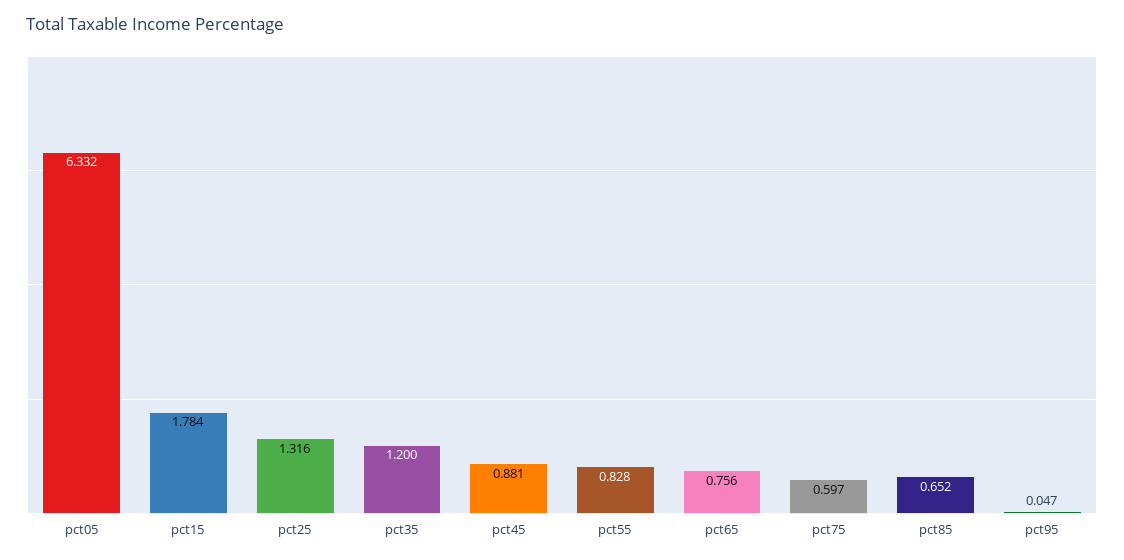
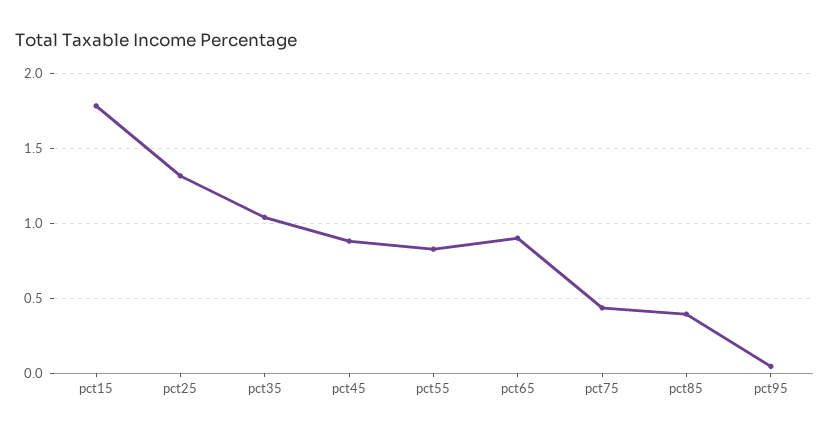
  {
-   "pct05": 6.332,
    "pct15": 1.784,
    "pct25": 1.316,
-   "pct35": 1.2,
+   "pct35": 1.05,
    "pct45": 0.881,
    "pct55": 0.828,
-   "pct65": 0.756,
+   "pct65": 0.9,
-   "pct75": 0.597,
+   "pct75": 0.45,
-   "pct85": 0.652,
+   "pct85": 0.4,
    "pct95": 0.047
  }

